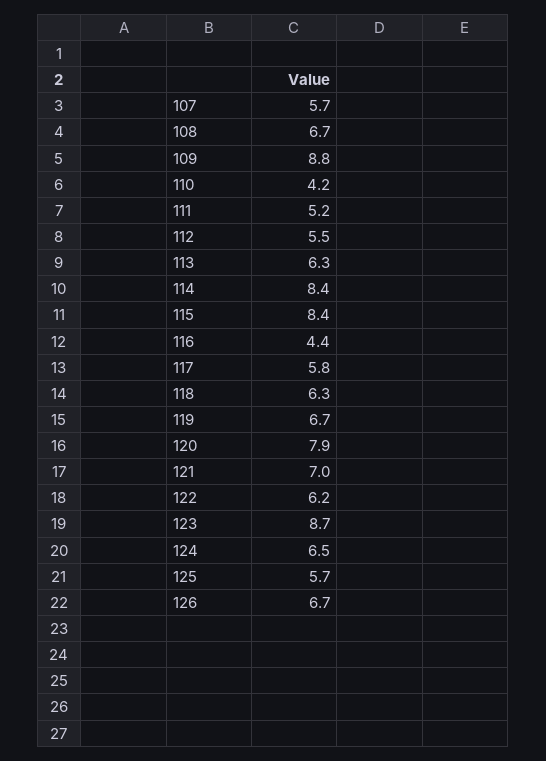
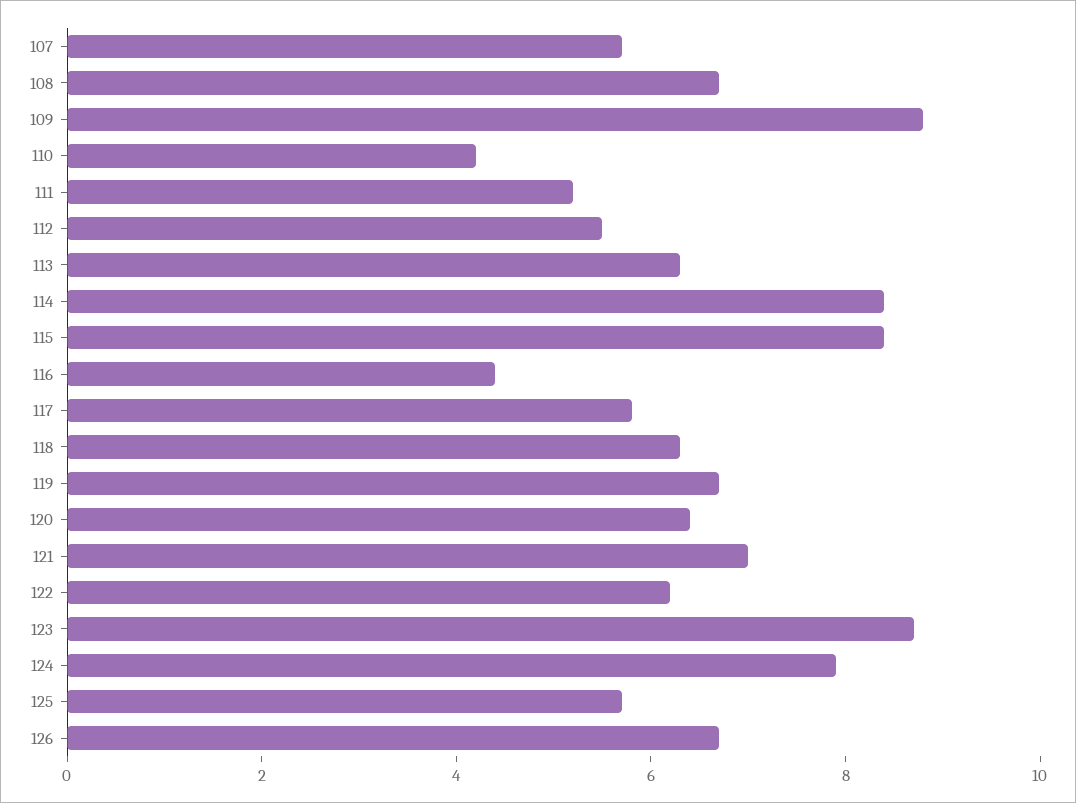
  {
    "107": 5.7,
    "108": 6.7,
    "109": 8.8,
    "110": 4.2,
    "111": 5.2,
    "112": 5.5,
    "113": 6.3,
    "114": 8.4,
    "115": 8.4,
    "116": 4.4,
    "117": 5.8,
    "118": 6.3,
    "119": 6.7,
-   "120": 7.9,
+   "120": 6.5,
    "121": 7,
    "122": 6.2,
    "123": 8.7,
-   "124": 6.5,
+   "124": 8,
    "125": 5.7,
    "126": 6.7
  }

